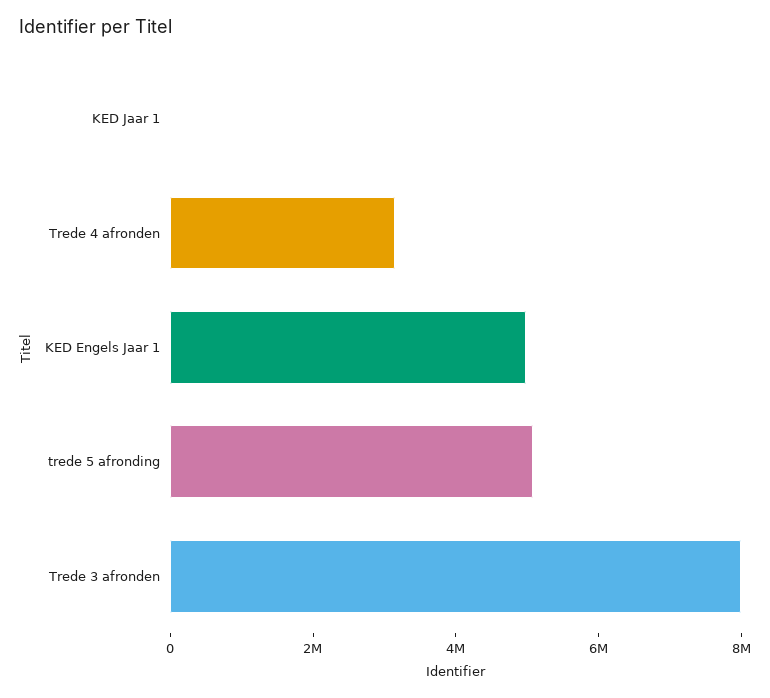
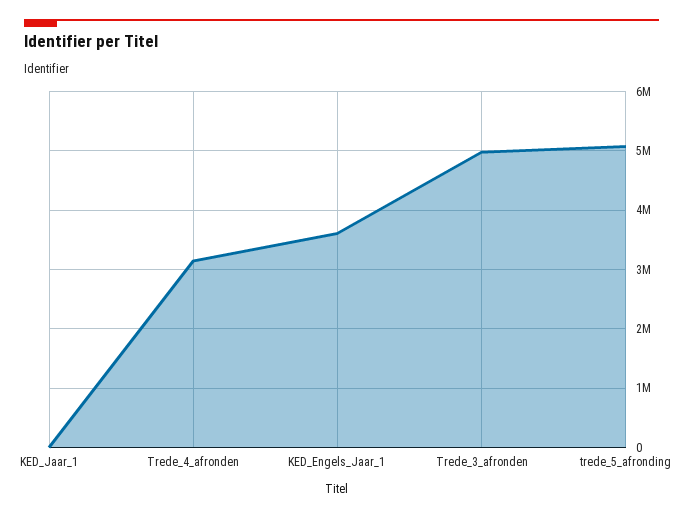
  {
    "KED Jaar 1": 0,
    "Trede 4 afronden": 3200000,
-   "KED Engels Jaar 1": 5000000,
+   "KED Engels Jaar 1": 3600000,
    "trede 5 afronding": 5000000,
-   "Trede 3 afronden": 8000000
+   "Trede 3 afronden": 5000000
  }

